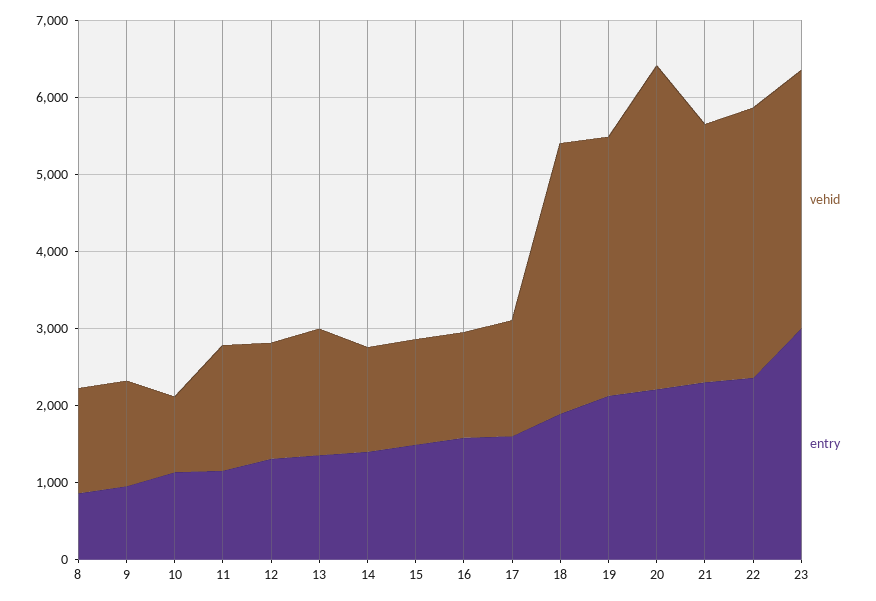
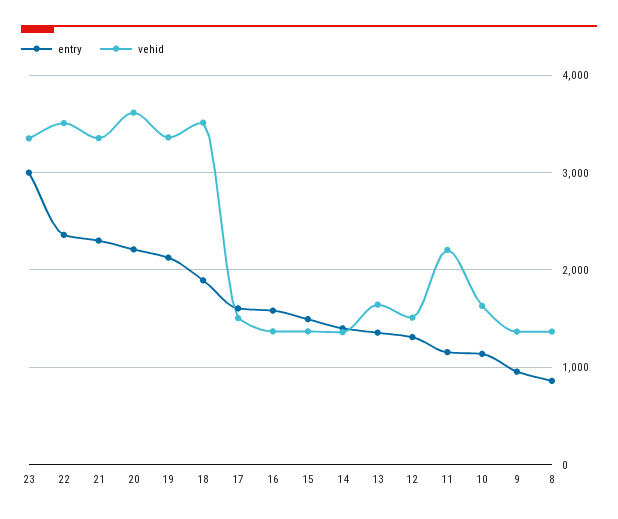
  {
    "vehid": {
      "8": 1400,
      "9": 1400,
-     "10": 1000,
+     "10": 1600,
-     "11": 1600,
+     "11": 2200,
      "12": 1500,
      "13": 1600,
      "14": 1400,
      "15": 1400,
      "16": 1400,
      "17": 1500,
      "18": 3500,
      "19": 3400,
-     "20": 4200,
+     "20": 3600,
      "21": 3400,
      "22": 3500,
      "23": 3400
    },
    "entry": {
      "8": 900,
      "9": 1000,
      "10": 1100,
      "11": 1200,
      "12": 1300,
      "13": 1400,
      "14": 1400,
      "15": 1500,
      "16": 1600,
      "17": 1600,
      "18": 1900,
      "19": 2100,
      "20": 2200,
      "21": 2300,
      "22": 2400,
      "23": 3000
    }
  }

